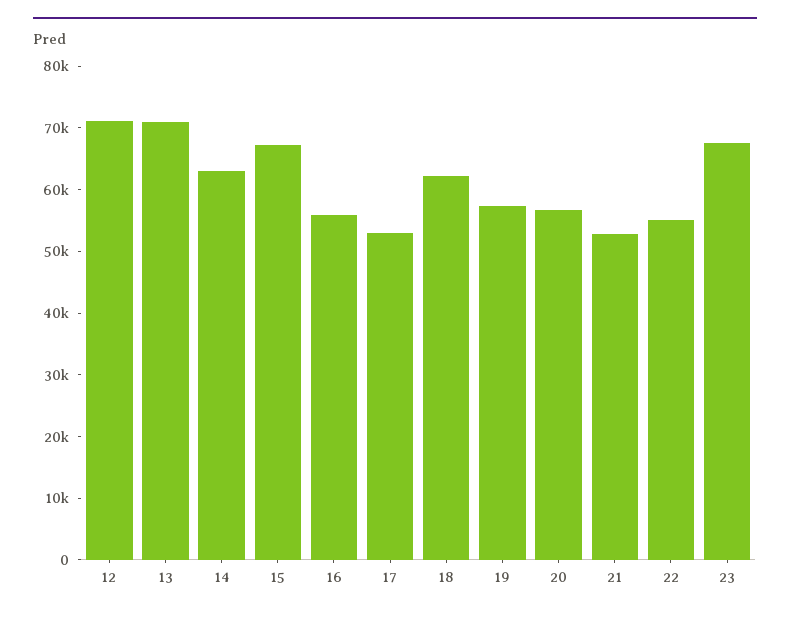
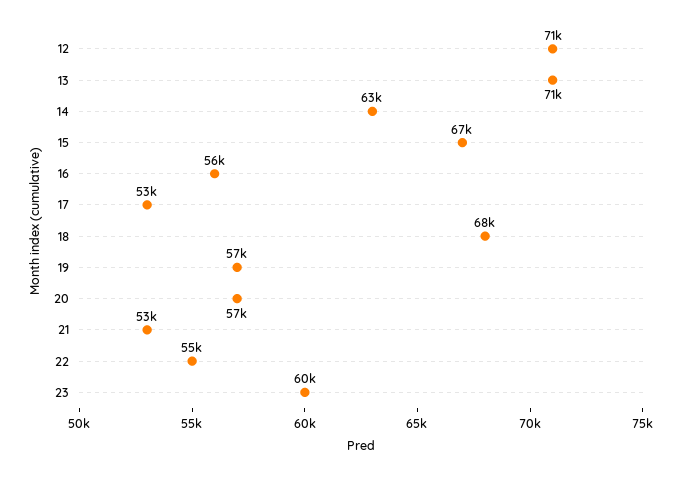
  {
    "12": 71000,
    "13": 71000,
    "14": 63000,
    "15": 67000,
    "16": 56000,
    "17": 53000,
-   "18": 62000,
+   "18": 68000,
    "19": 57000,
    "20": 57000,
    "21": 53000,
    "22": 55000,
-   "23": 68000
+   "23": 60000
  }

